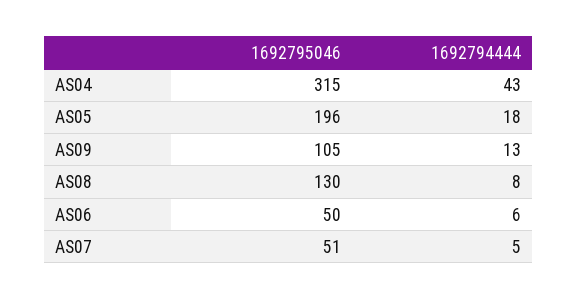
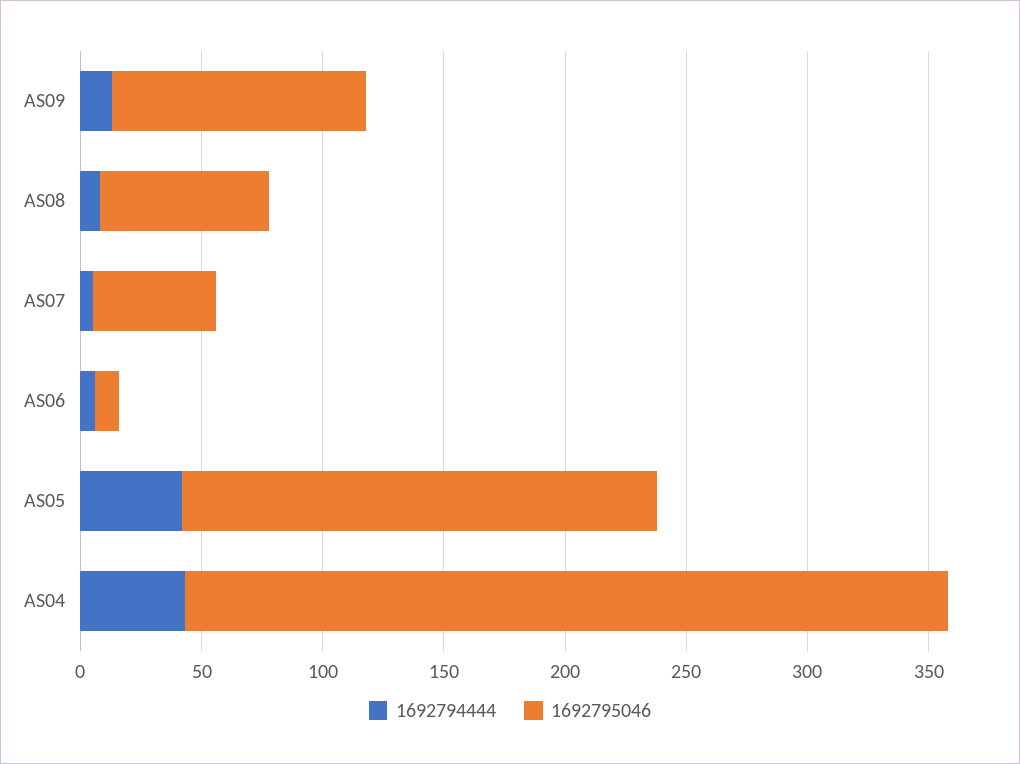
  {
    "1692795046": {
      "AS04": 315,
      "AS05": 196,
      "AS09": 105,
-     "AS08": 130,
+     "AS08": 70,
-     "AS06": 50,
+     "AS06": 10,
      "AS07": 51
    },
    "1692794444": {
      "AS04": 43,
-     "AS05": 18,
+     "AS05": 40,
      "AS09": 13,
      "AS08": 8,
      "AS06": 6,
      "AS07": 5
    }
  }

